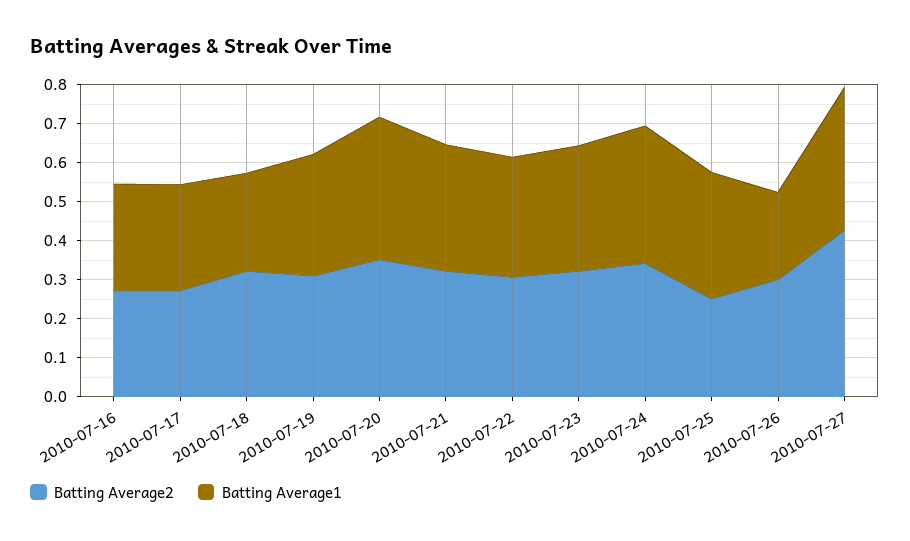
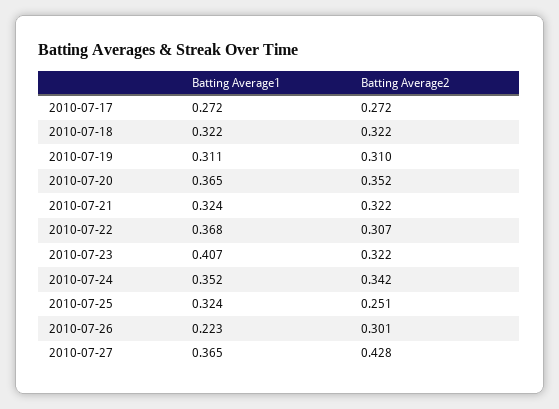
  {
    "Batting Average2": {
-     "2010-07-16": 0.275,
      "2010-07-17": 0.272,
      "2010-07-18": 0.322,
      "2010-07-19": 0.31,
      "2010-07-20": 0.352,
      "2010-07-21": 0.322,
      "2010-07-22": 0.307,
      "2010-07-23": 0.322,
      "2010-07-24": 0.342,
      "2010-07-25": 0.251,
      "2010-07-26": 0.301,
      "2010-07-27": 0.428
    },
    "Batting Average1": {
-     "2010-07-16": 0.275,
      "2010-07-17": 0.272,
-     "2010-07-18": 0.25,
+     "2010-07-18": 0.322,
      "2010-07-19": 0.311,
      "2010-07-20": 0.365,
      "2010-07-21": 0.324,
-     "2010-07-22": 0.3,
+     "2010-07-22": 0.368,
-     "2010-07-23": 0.325,
+     "2010-07-23": 0.407,
      "2010-07-24": 0.352,
      "2010-07-25": 0.324,
      "2010-07-26": 0.223,
      "2010-07-27": 0.365
    }
  }

